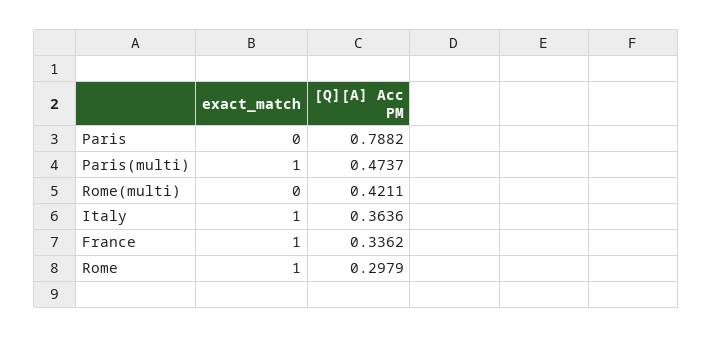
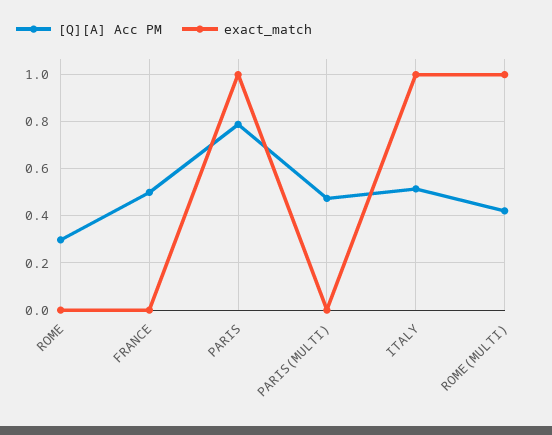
  {
    "exact_match": {
-     "Paris": 0,
+     "Paris": 1,
-     "Paris(multi)": 1,
+     "Paris(multi)": 0,
-     "Rome(multi)": 0,
+     "Rome(multi)": 1,
      "Italy": 1,
-     "France": 1,
+     "France": 0,
-     "Rome": 1
+     "Rome": 0
    },
    "[Q][A] Acc PM": {
      "Paris": 0.7882,
      "Paris(multi)": 0.4737,
      "Rome(multi)": 0.4211,
-     "Italy": 0.3636,
+     "Italy": 0.5,
-     "France": 0.3362,
+     "France": 0.5,
      "Rome": 0.2979
    }
  }

